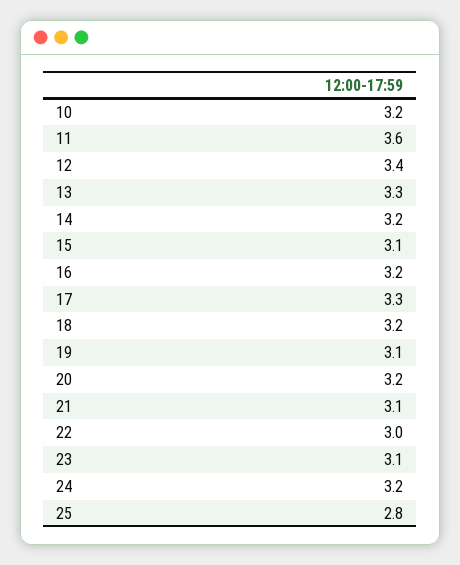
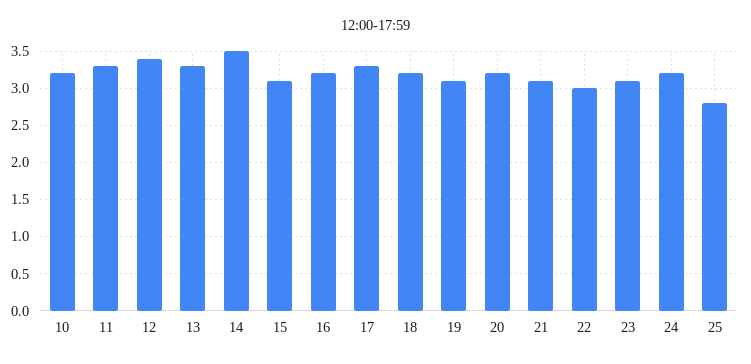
  {
    "10": 3.2,
-   "11": 3.6,
+   "11": 3.3,
    "12": 3.4,
    "13": 3.3,
-   "14": 3.2,
+   "14": 3.5,
    "15": 3.1,
    "16": 3.2,
    "17": 3.3,
    "18": 3.2,
    "19": 3.1,
    "20": 3.2,
    "21": 3.1,
    "22": 3,
    "23": 3.1,
    "24": 3.2,
    "25": 2.8
  }

